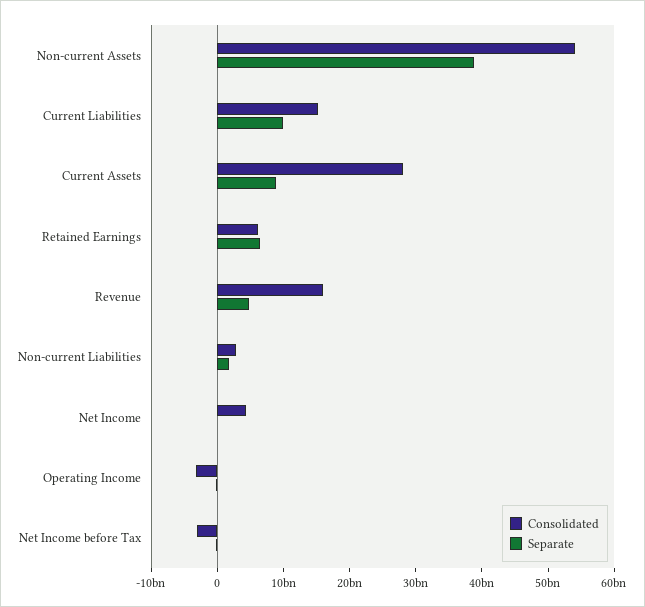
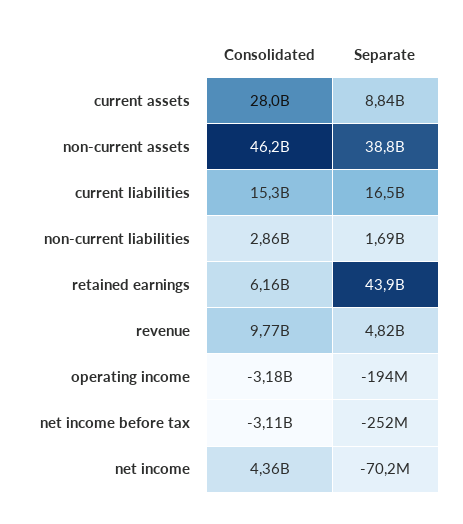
  {
    "Consolidated": {
-     "Non-current Assets": 54000000000,
+     "Non-current Assets": 46200000000,
      "Current Liabilities": 15300000000,
      "Current Assets": 28000000000,
      "Retained Earnings": 6160000000,
-     "Revenue": 16000000000,
+     "Revenue": 9770000000,
      "Non-current Liabilities": 2860000000,
      "Net Income": 4360000000,
      "Operating Income": -3180000000,
      "Net Income before Tax": -3110000000
    },
    "Separate": {
      "Non-current Assets": 38800000000,
-     "Current Liabilities": 10000000000,
+     "Current Liabilities": 16500000000,
      "Current Assets": 8840000000,
-     "Retained Earnings": 6000000000,
+     "Retained Earnings": 43900000000,
      "Revenue": 4820000000,
      "Non-current Liabilities": 1690000000,
      "Net Income": -70200000,
      "Operating Income": -194000000,
      "Net Income before Tax": -252000000
    }
  }

